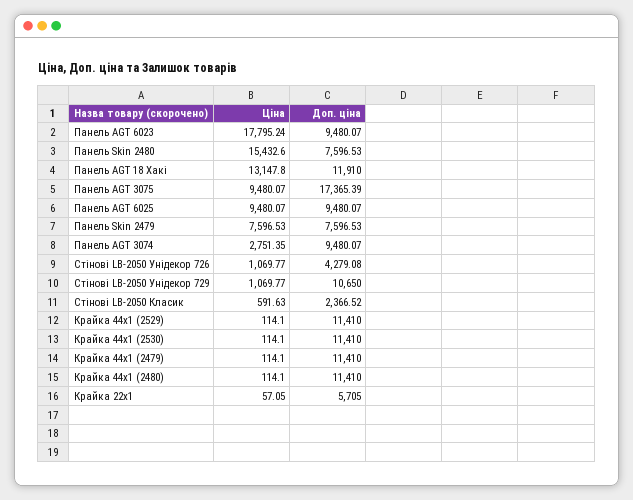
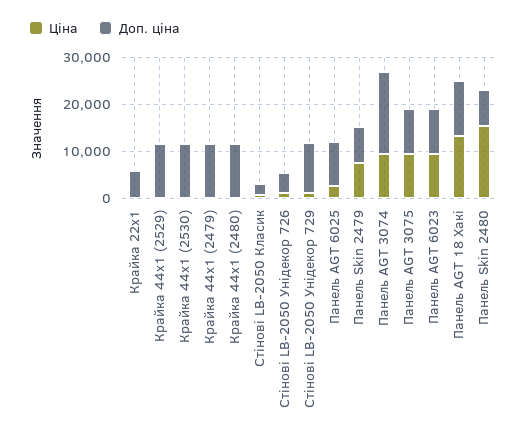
  {
    "Ціна": {
-     "Панель AGT 6023": 17795.24,
+     "Панель AGT 6023": 10000,
      "Панель Skin 2480": 15432.6,
      "Панель AGT 18 Хакі": 13147.8,
      "Панель AGT 3075": 9480.07,
-     "Панель AGT 6025": 9480.07,
+     "Панель AGT 6025": 2000,
      "Панель Skin 2479": 7596.53,
-     "Панель AGT 3074": 2751.35,
+     "Панель AGT 3074": 10000,
      "Стінові LB-2050 Унідекор 726": 1069.77,
      "Стінові LB-2050 Унідекор 729": 1069.77,
      "Стінові LB-2050 Класик": 591.63,
      "Крайка 44x1 (2529)": 114.1,
      "Крайка 44x1 (2530)": 114.1,
      "Крайка 44x1 (2479)": 114.1,
      "Крайка 44x1 (2480)": 114.1,
      "Крайка 22x1": 57.05
    },
    "Доп. ціна": {
      "Панель AGT 6023": 9480.07,
      "Панель Skin 2480": 7596.53,
      "Панель AGT 18 Хакі": 11910,
-     "Панель AGT 3075": 17365.39,
+     "Панель AGT 3075": 10000,
      "Панель AGT 6025": 9480.07,
      "Панель Skin 2479": 7596.53,
-     "Панель AGT 3074": 9480.07,
+     "Панель AGT 3074": 18000,
      "Стінові LB-2050 Унідекор 726": 4279.08,
      "Стінові LB-2050 Унідекор 729": 10650,
      "Стінові LB-2050 Класик": 2366.52,
      "Крайка 44x1 (2529)": 11410,
      "Крайка 44x1 (2530)": 11410,
      "Крайка 44x1 (2479)": 11410,
      "Крайка 44x1 (2480)": 11410,
      "Крайка 22x1": 5705
    }
  }

